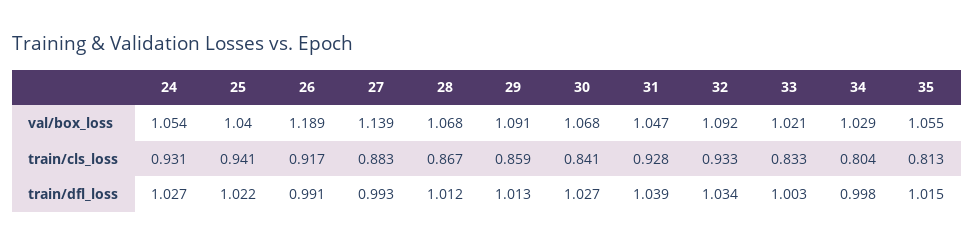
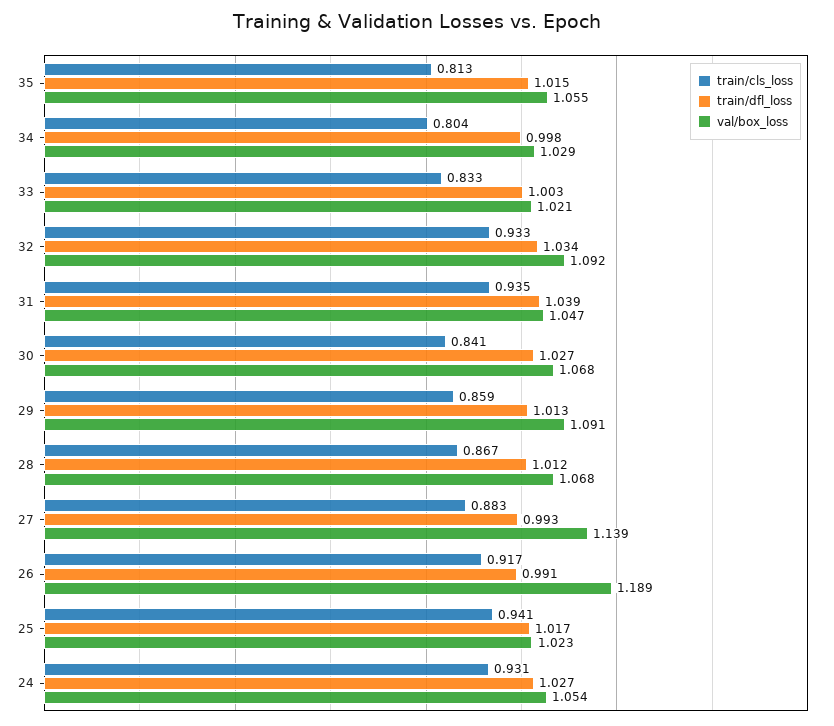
  {
    "val/box_loss": {
      "24": 1.054,
-     "25": 1.04,
+     "25": 1.023,
      "26": 1.189,
      "27": 1.139,
      "28": 1.068,
      "29": 1.091,
      "30": 1.068,
      "31": 1.047,
      "32": 1.092,
      "33": 1.021,
      "34": 1.029,
      "35": 1.055
    },
    "train/cls_loss": {
      "24": 0.931,
      "25": 0.941,
      "26": 0.917,
      "27": 0.883,
      "28": 0.867,
      "29": 0.859,
      "30": 0.841,
-     "31": 0.928,
+     "31": 0.935,
      "32": 0.933,
      "33": 0.833,
      "34": 0.804,
      "35": 0.813
    },
    "train/dfl_loss": {
      "24": 1.027,
-     "25": 1.022,
+     "25": 1.017,
      "26": 0.991,
      "27": 0.993,
      "28": 1.012,
      "29": 1.013,
      "30": 1.027,
      "31": 1.039,
      "32": 1.034,
      "33": 1.003,
      "34": 0.998,
      "35": 1.015
    }
  }

